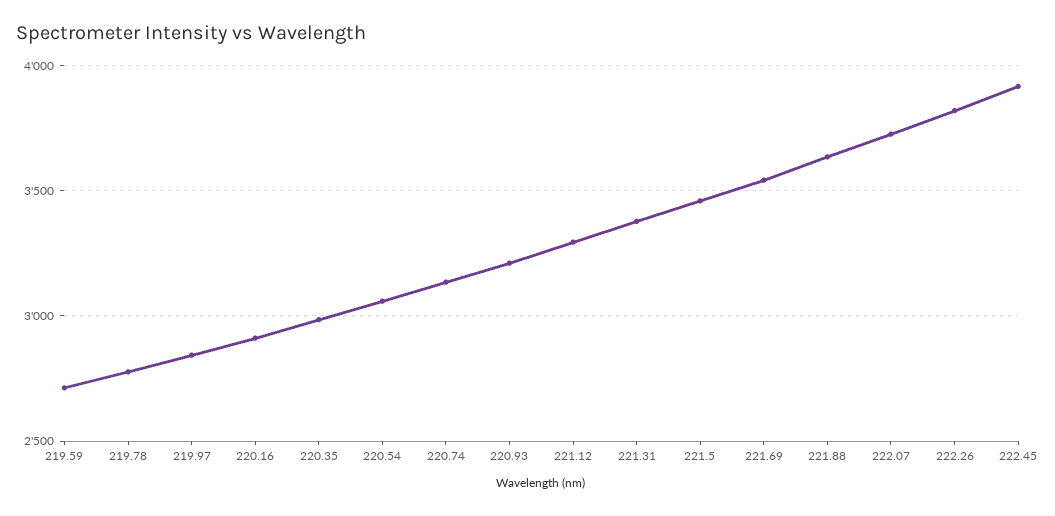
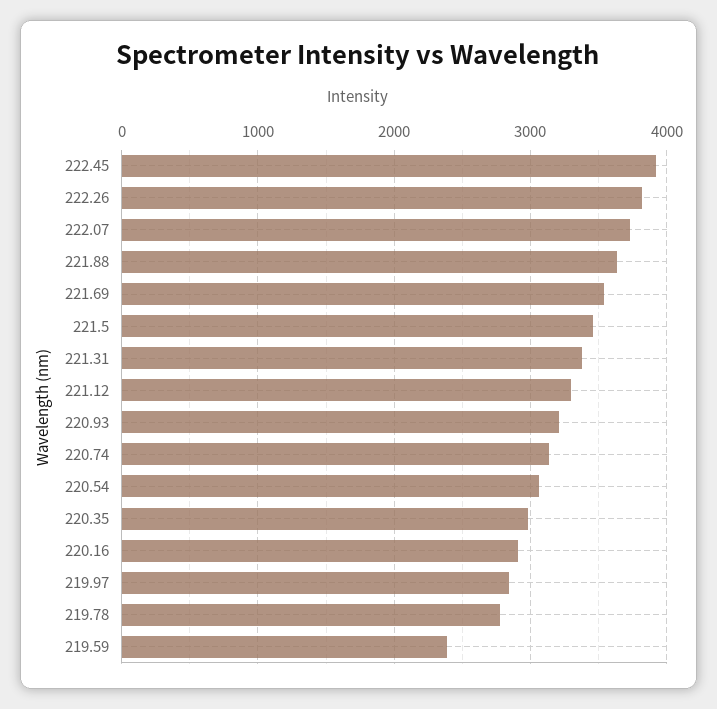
  {
-   "219.59": 2700,
+   "219.59": 2400,
    "219.78": 2800,
    "219.97": 2850,
    "220.16": 2900,
    "220.35": 3000,
    "220.54": 3050,
    "220.74": 3150,
    "220.93": 3200,
    "221.12": 3300,
    "221.31": 3400,
    "221.5": 3450,
    "221.69": 3550,
    "221.88": 3650,
    "222.07": 3750,
    "222.26": 3800,
    "222.45": 3900
  }

